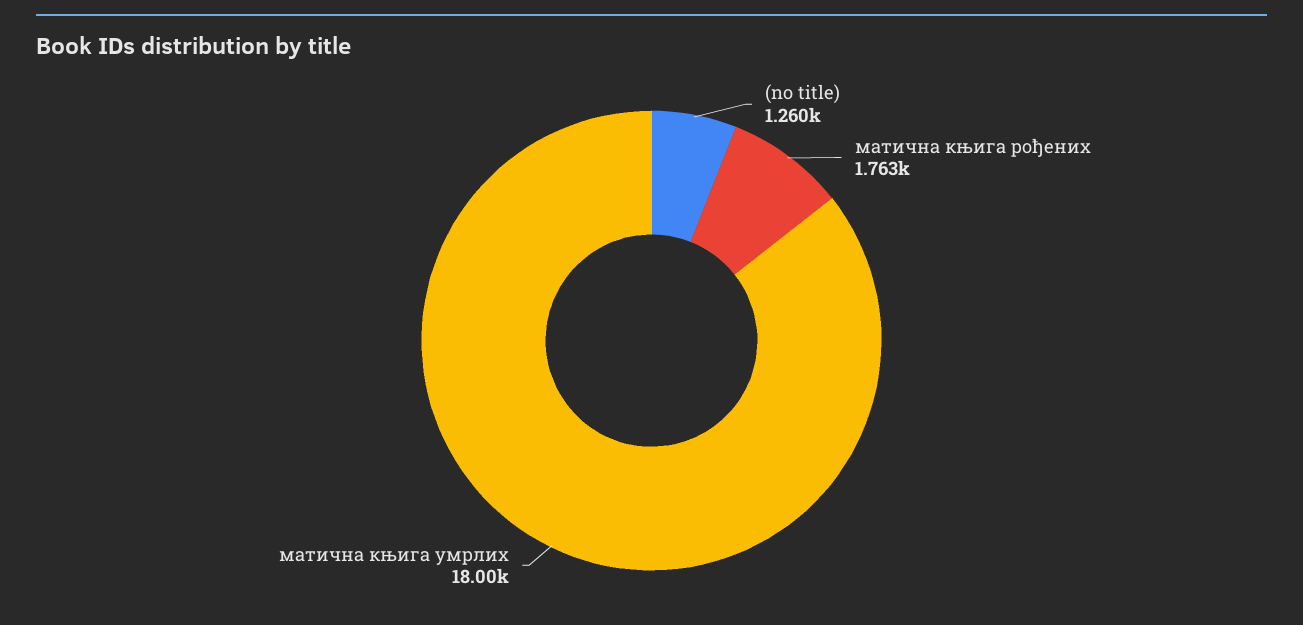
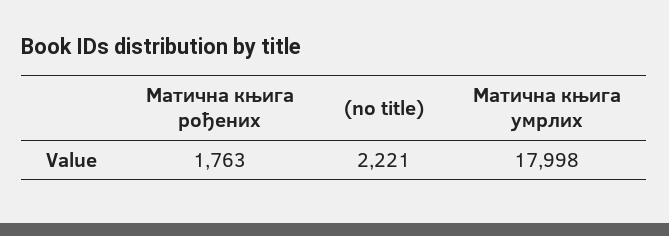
  {
-   "(no title)": 1260,
+   "(no title)": 2221,
    "матична књига рођених": 1763,
    "матична књига умрлих": 17998
  }

